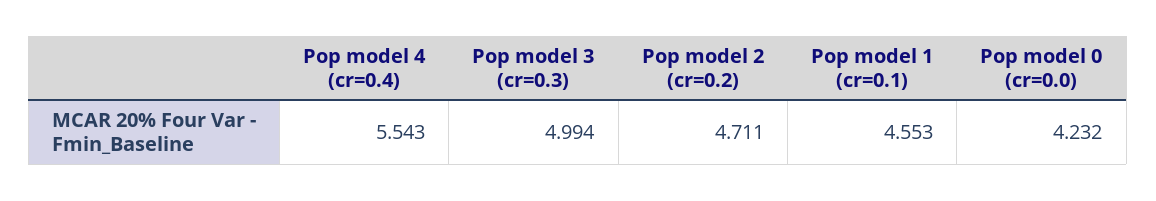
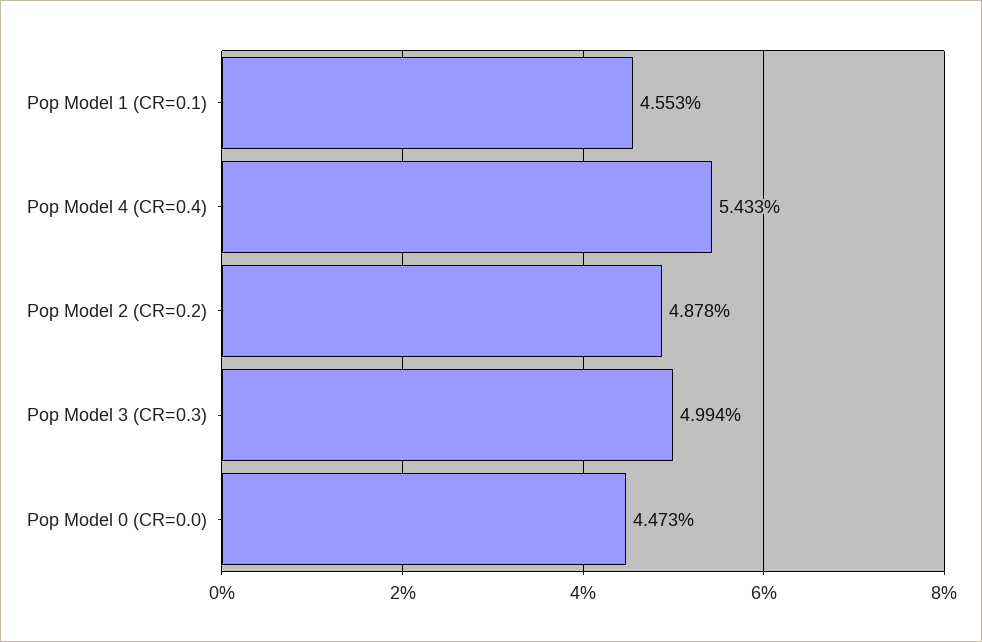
  {
-   "Pop model 4 (cr=0.4)": 5.543,
+   "Pop model 4 (cr=0.4)": 5.433,
    "Pop model 3 (cr=0.3)": 4.994,
-   "Pop model 2 (cr=0.2)": 4.711,
+   "Pop model 2 (cr=0.2)": 4.878,
    "Pop model 1 (cr=0.1)": 4.553,
-   "Pop model 0 (cr=0.0)": 4.232
+   "Pop model 0 (cr=0.0)": 4.473
  }

